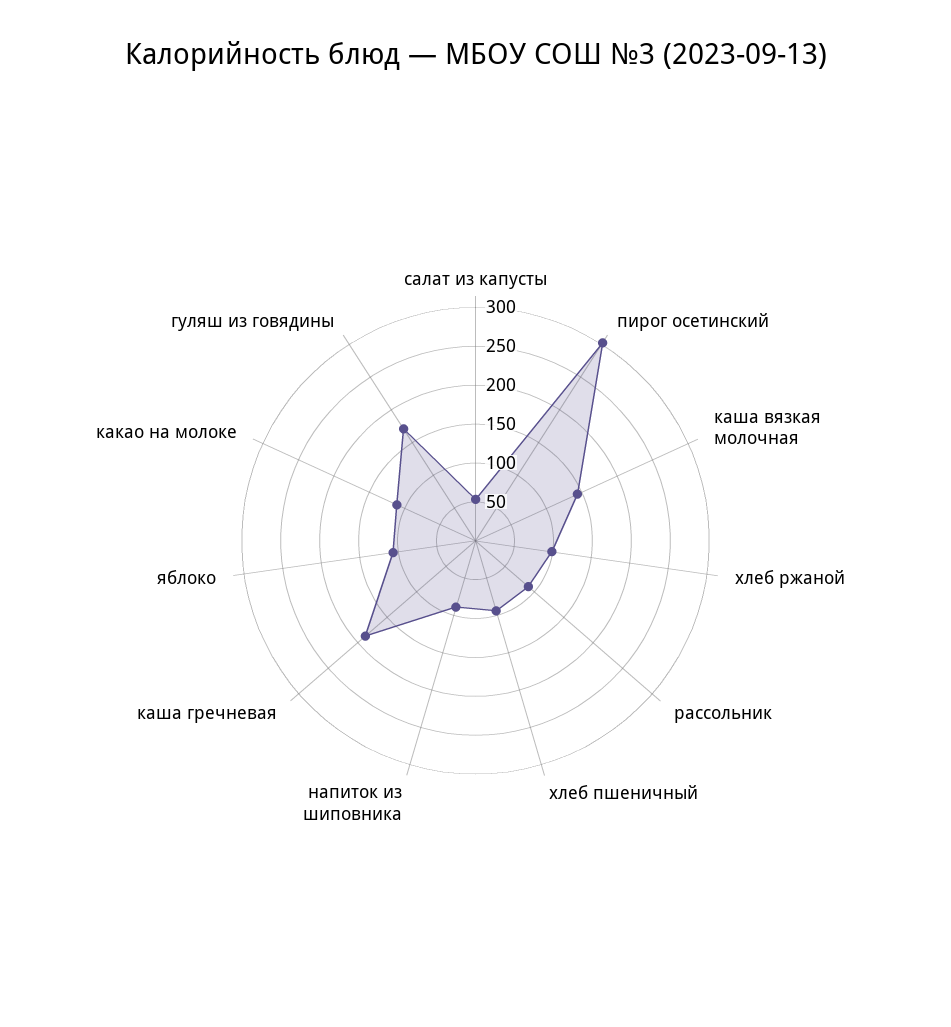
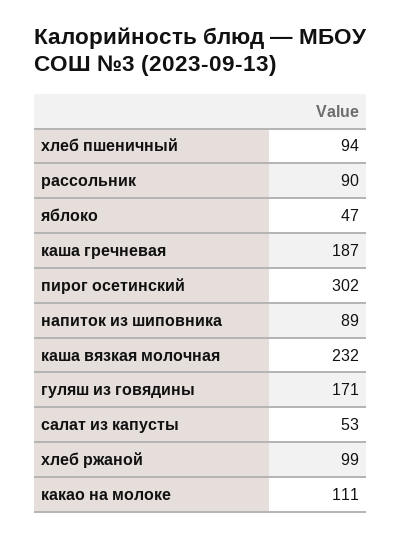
  {
    "салат из капусты": 53,
    "пирог осетинский": 302,
-   "каша вязкая молочная": 150,
+   "каша вязкая молочная": 232,
    "хлеб ржаной": 99,
    "рассольник": 90,
    "хлеб пшеничный": 94,
    "напиток из шиповника": 89,
    "каша гречневая": 187,
-   "яблоко": 100,
+   "яблоко": 47,
    "какао на молоке": 111,
    "гуляш из говядины": 171
  }

